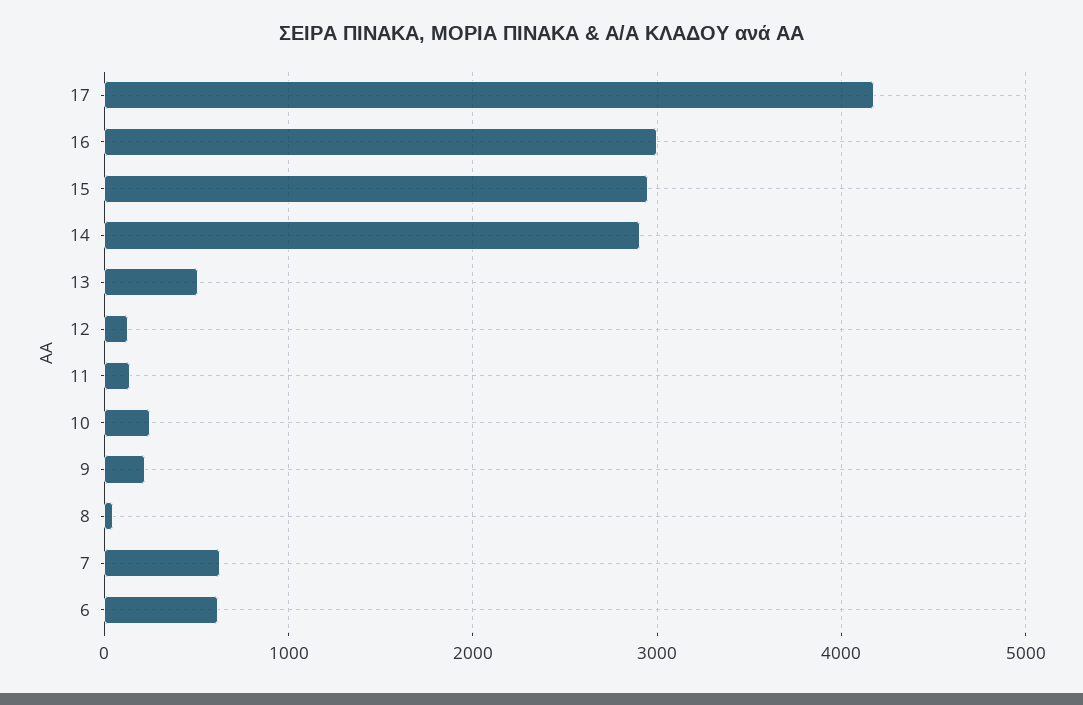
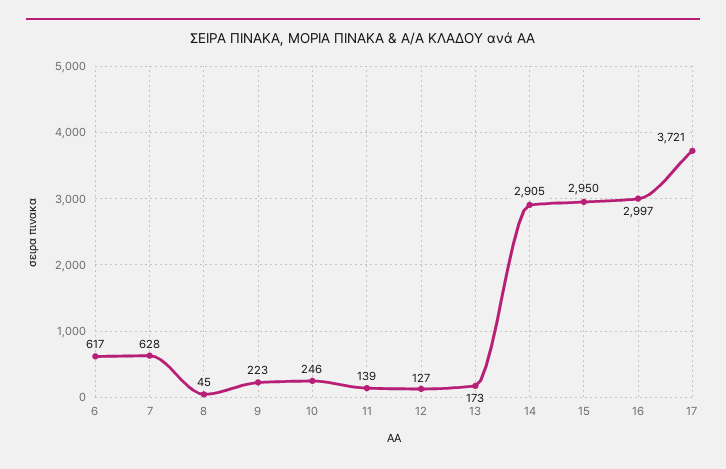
  {
-   "17": 4200,
+   "17": 3721,
    "16": 2997,
    "15": 2950,
    "14": 2905,
-   "13": 500,
+   "13": 173,
    "12": 127,
    "11": 139,
    "10": 246,
    "9": 223,
    "8": 45,
    "7": 628,
    "6": 617
  }

